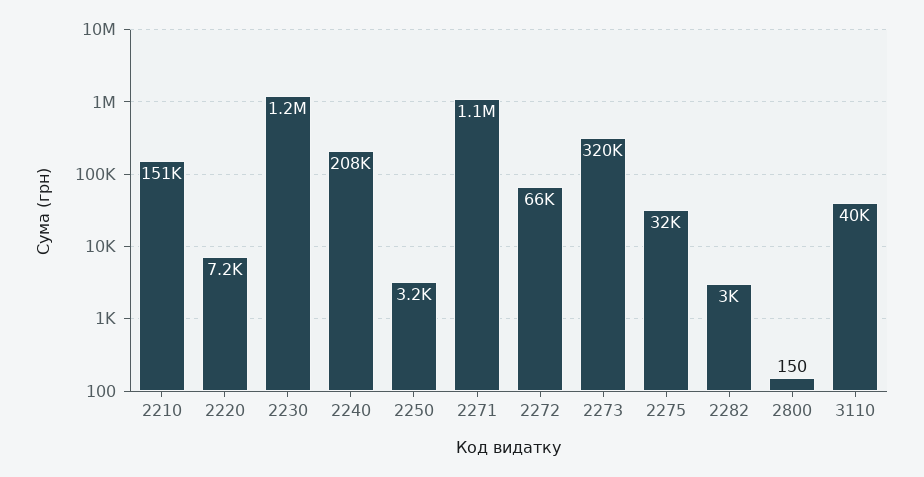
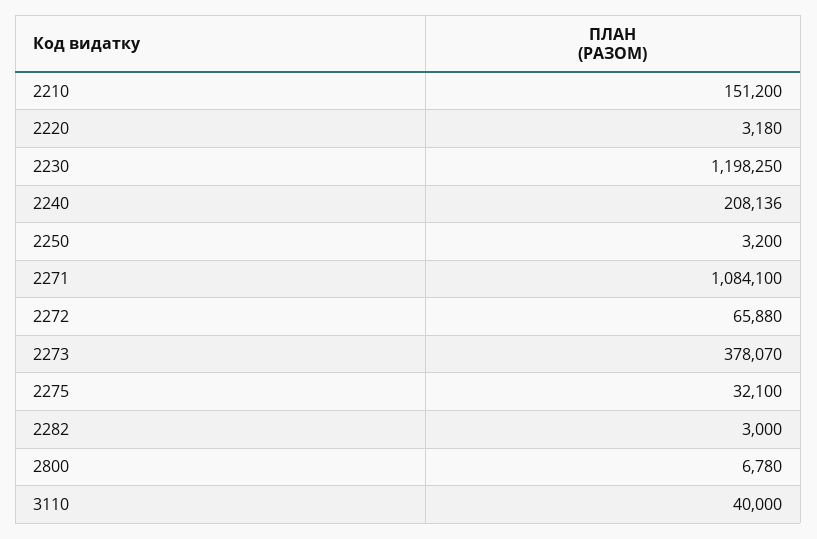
  {
    "2210": 151200,
-   "2220": 7200,
+   "2220": 3180,
    "2230": 1198250,
    "2240": 208136,
    "2250": 3200,
    "2271": 1084100,
    "2272": 65880,
-   "2273": 320000,
+   "2273": 378070,
    "2275": 32100,
    "2282": 3000,
-   "2800": 150,
+   "2800": 6780,
    "3110": 40000
  }

